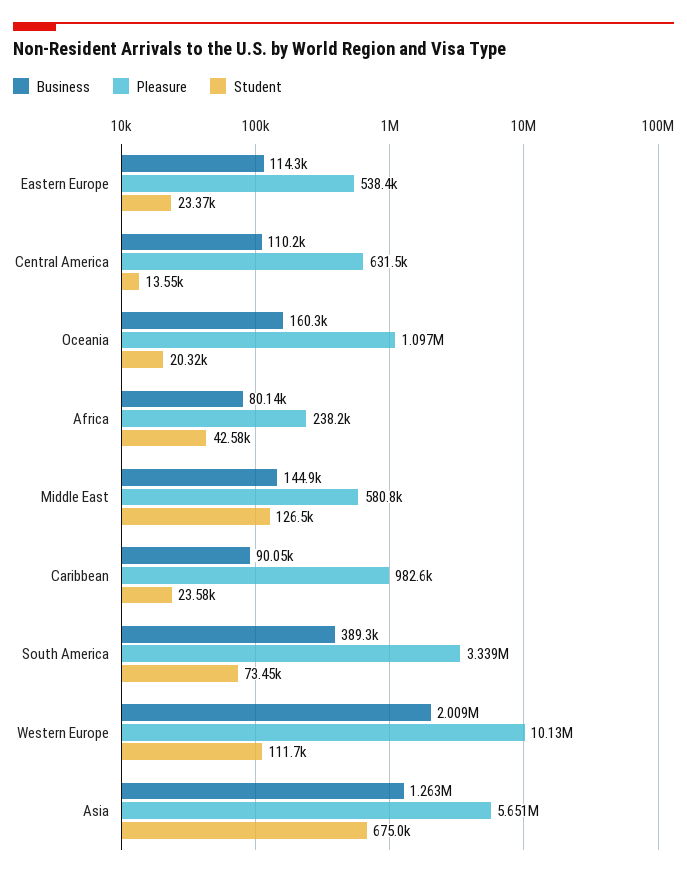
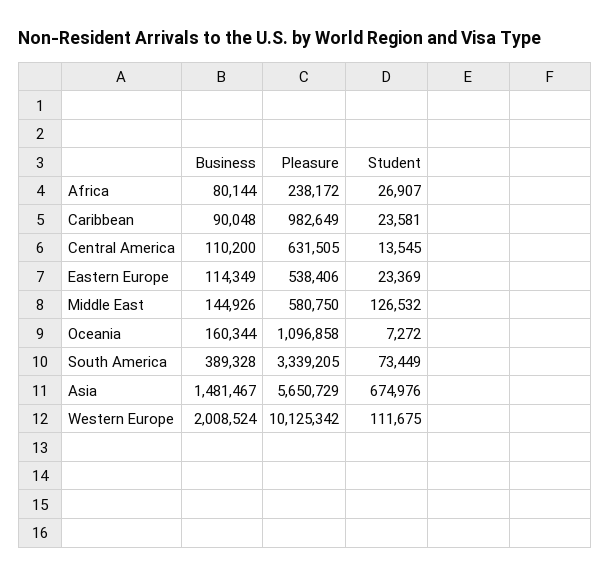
  {
    "Business": {
      "Eastern Europe": 114349,
      "Central America": 110200,
      "Oceania": 160344,
      "Africa": 80144,
      "Middle East": 144926,
      "Caribbean": 90048,
      "South America": 389328,
      "Western Europe": 2008524,
-     "Asia": 1263000
+     "Asia": 1481467
    },
    "Pleasure": {
      "Eastern Europe": 538406,
      "Central America": 631505,
      "Oceania": 1096858,
      "Africa": 238172,
      "Middle East": 580750,
      "Caribbean": 982649,
      "South America": 3339205,
      "Western Europe": 10125342,
      "Asia": 5650729
    },
    "Student": {
      "Eastern Europe": 23369,
      "Central America": 13545,
-     "Oceania": 20320,
+     "Oceania": 7272,
-     "Africa": 42580,
+     "Africa": 26907,
      "Middle East": 126532,
      "Caribbean": 23581,
      "South America": 73449,
      "Western Europe": 111675,
      "Asia": 674976
    }
  }

